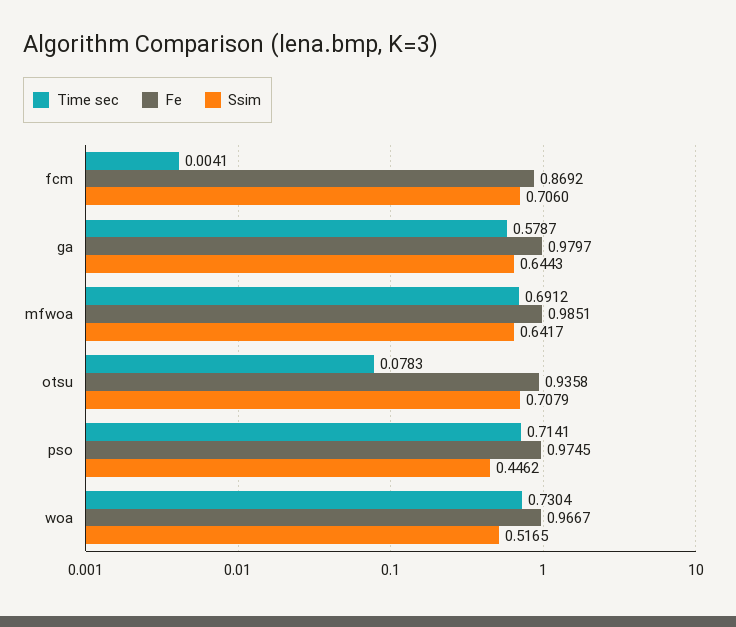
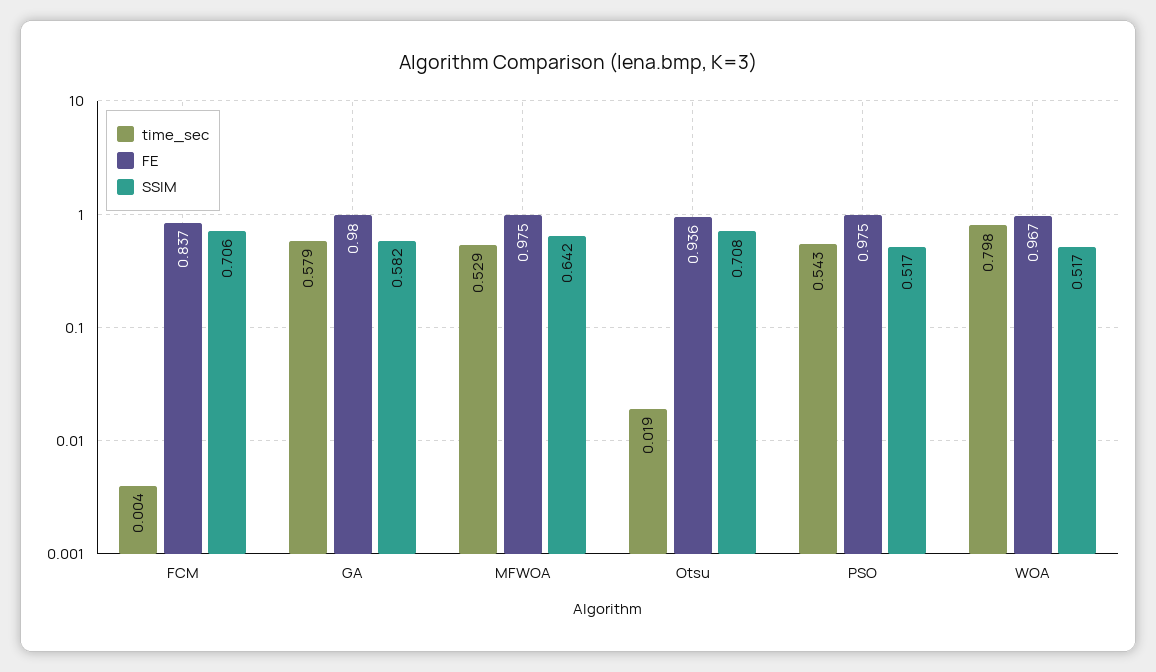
  {
    "Time sec": {
      "fcm": 0.0041,
      "ga": 0.5787,
-     "mfwoa": 0.6912,
+     "mfwoa": 0.529,
-     "otsu": 0.0783,
+     "otsu": 0.019,
-     "pso": 0.7141,
+     "pso": 0.543,
-     "woa": 0.7304
+     "woa": 0.798
    },
    "Fe": {
-     "fcm": 0.8692,
+     "fcm": 0.837,
      "ga": 0.9797,
-     "mfwoa": 0.9851,
+     "mfwoa": 0.975,
      "otsu": 0.9358,
      "pso": 0.9745,
      "woa": 0.9667
    },
    "Ssim": {
      "fcm": 0.706,
-     "ga": 0.6443,
+     "ga": 0.582,
      "mfwoa": 0.6417,
      "otsu": 0.7079,
-     "pso": 0.4462,
+     "pso": 0.517,
      "woa": 0.5165
    }
  }

